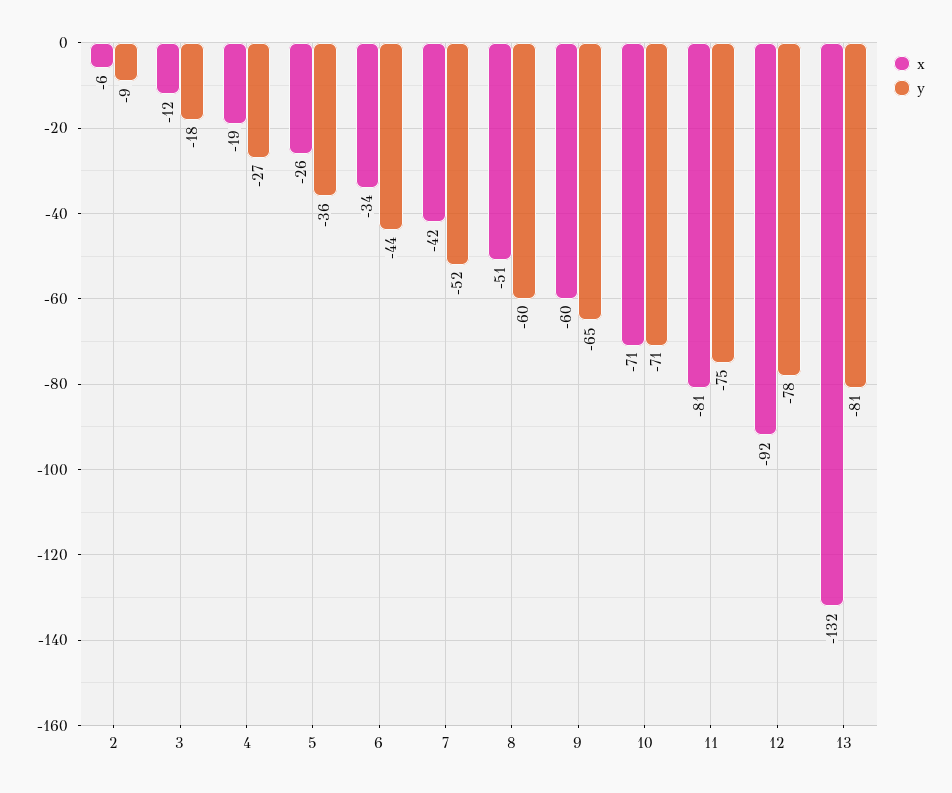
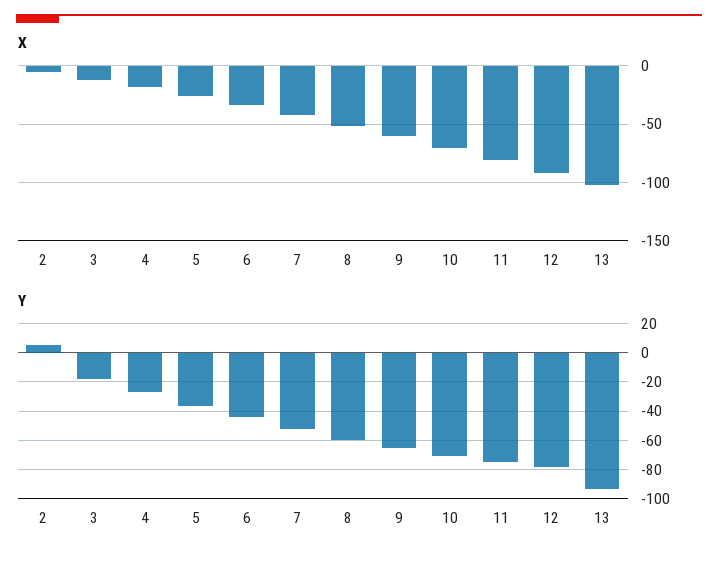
  {
    "x": {
      "2": -6,
      "3": -12,
      "4": -19,
      "5": -26,
      "6": -34,
      "7": -42,
      "8": -51,
      "9": -60,
      "10": -71,
      "11": -81,
      "12": -92,
-     "13": -132
+     "13": -100
    },
    "y": {
-     "2": -9,
+     "2": 5,
      "3": -18,
      "4": -27,
      "5": -36,
      "6": -44,
      "7": -52,
      "8": -60,
      "9": -65,
      "10": -71,
      "11": -75,
      "12": -78,
-     "13": -81
+     "13": -95
    }
  }

